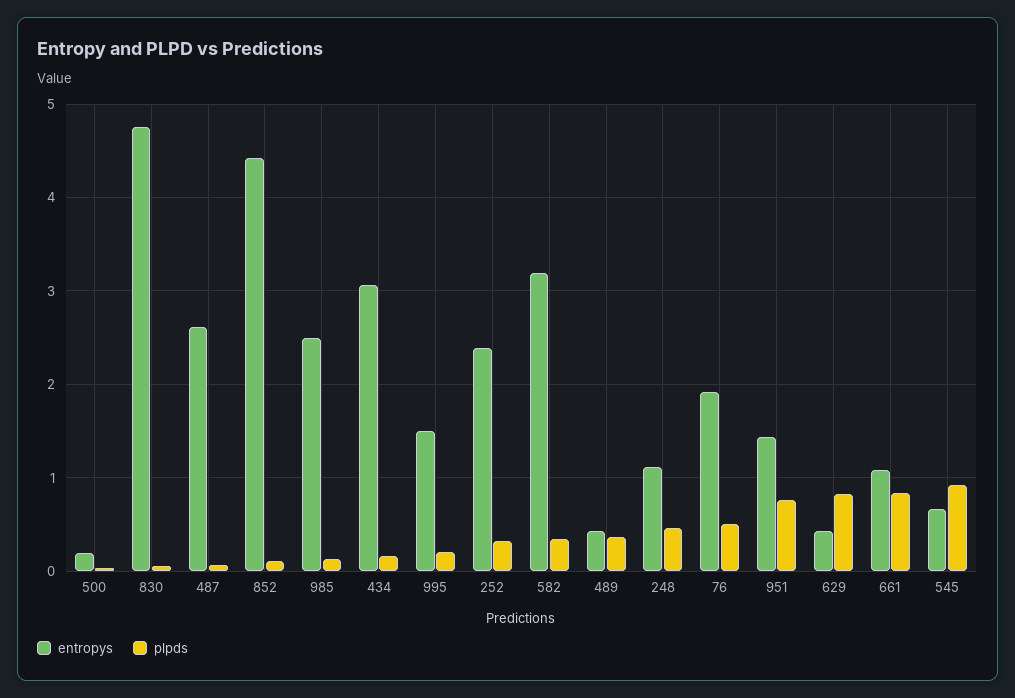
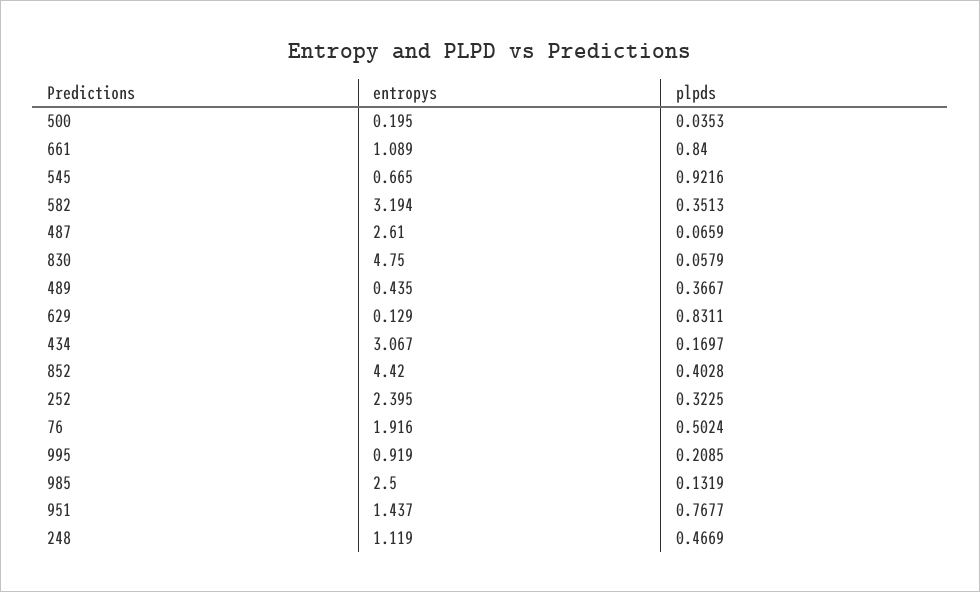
  {
    "entropys": {
      "500": 0.195,
      "830": 4.75,
      "487": 2.61,
      "852": 4.42,
      "985": 2.5,
      "434": 3.067,
-     "995": 1.5,
+     "995": 0.919,
      "252": 2.395,
      "582": 3.194,
      "489": 0.435,
      "248": 1.119,
      "76": 1.916,
      "951": 1.437,
-     "629": 0.4,
+     "629": 0.129,
      "661": 1.089,
      "545": 0.665
    },
    "plpds": {
      "500": 0.0353,
      "830": 0.0579,
      "487": 0.0659,
-     "852": 0.1,
+     "852": 0.4028,
      "985": 0.1319,
      "434": 0.1697,
      "995": 0.2085,
      "252": 0.3225,
      "582": 0.3513,
      "489": 0.3667,
      "248": 0.4669,
      "76": 0.5024,
      "951": 0.7677,
      "629": 0.8311,
      "661": 0.84,
      "545": 0.9216
    }
  }

